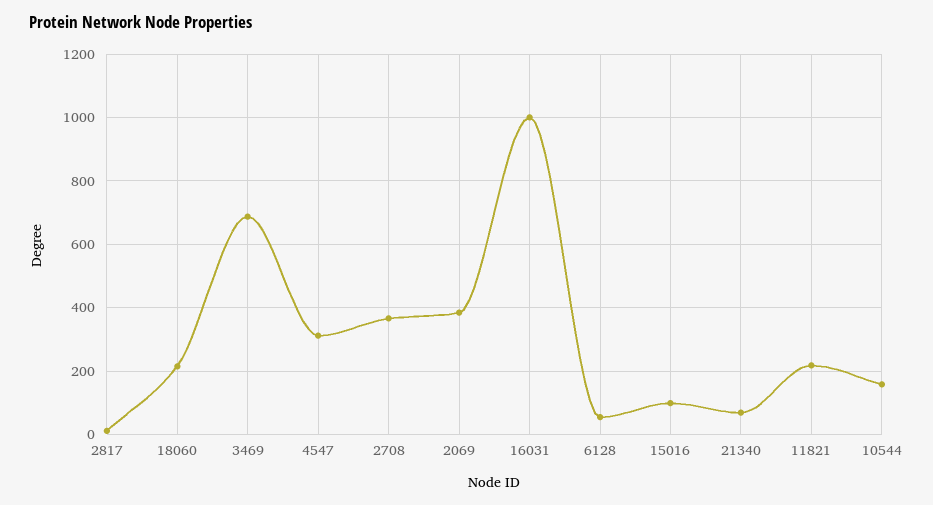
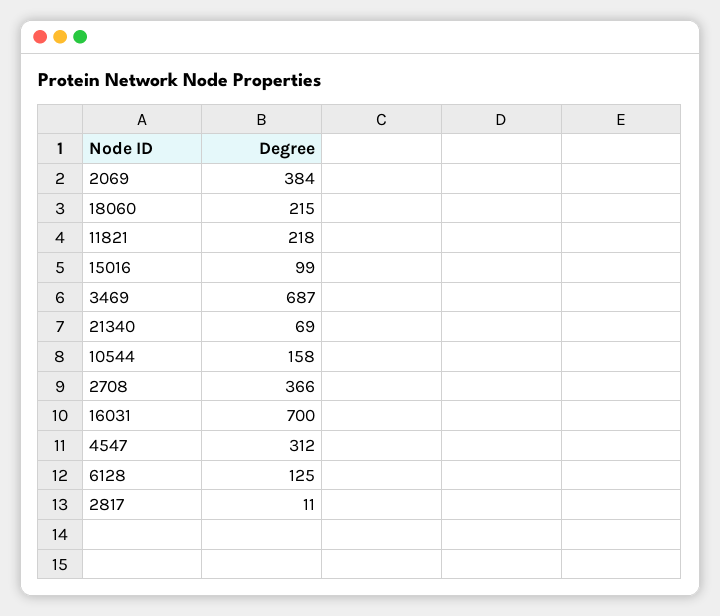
  {
    "2817": 11,
    "18060": 215,
    "3469": 687,
    "4547": 312,
    "2708": 366,
    "2069": 384,
-   "16031": 1000,
+   "16031": 700,
-   "6128": 60,
+   "6128": 125,
    "15016": 99,
    "21340": 69,
    "11821": 218,
    "10544": 158
  }

